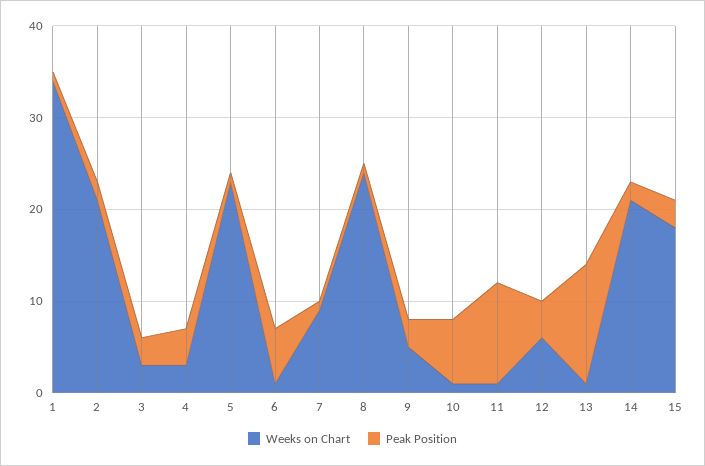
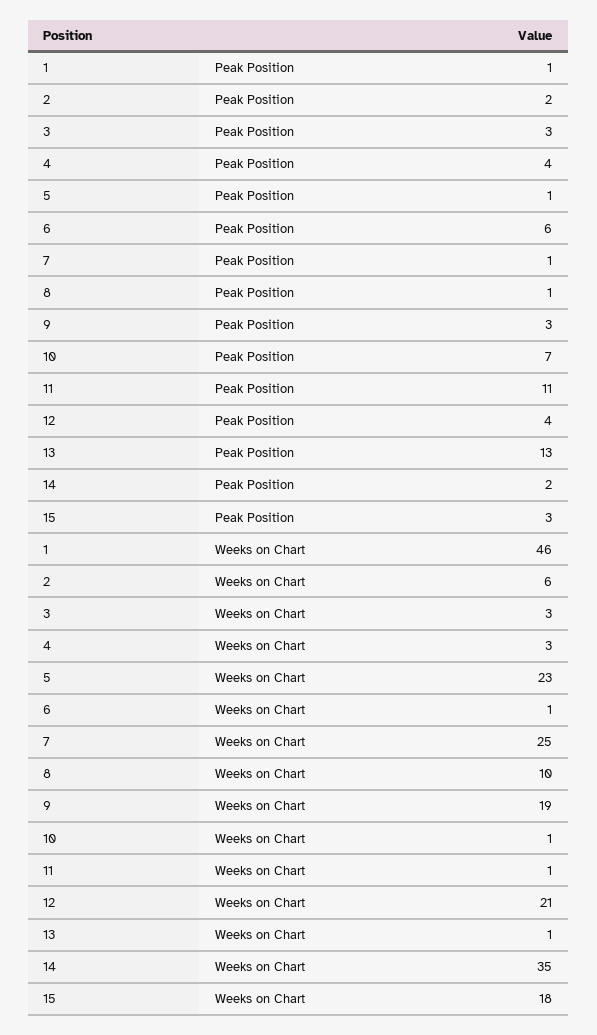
  {
    "Weeks on Chart": {
-     "1": 34,
+     "1": 46,
-     "2": 21,
+     "2": 6,
      "3": 3,
      "4": 3,
      "5": 23,
      "6": 1,
-     "7": 9,
+     "7": 25,
-     "8": 24,
+     "8": 10,
-     "9": 5,
+     "9": 19,
      "10": 1,
      "11": 1,
-     "12": 6,
+     "12": 21,
      "13": 1,
-     "14": 21,
+     "14": 35,
      "15": 18
    },
    "Peak Position": {
      "1": 1,
      "2": 2,
      "3": 3,
      "4": 4,
      "5": 1,
      "6": 6,
      "7": 1,
      "8": 1,
      "9": 3,
      "10": 7,
      "11": 11,
      "12": 4,
      "13": 13,
      "14": 2,
      "15": 3
    }
  }

